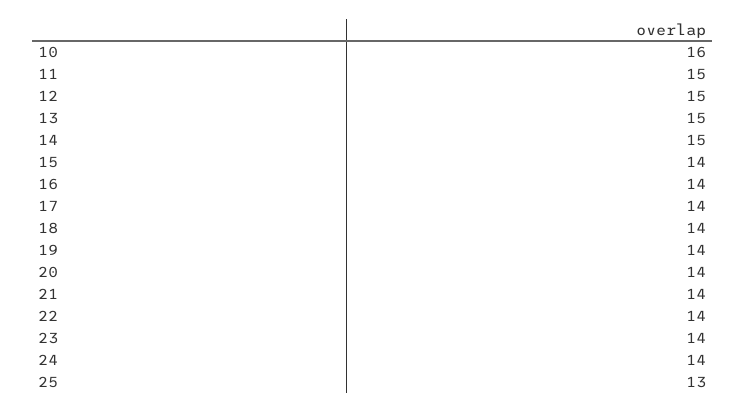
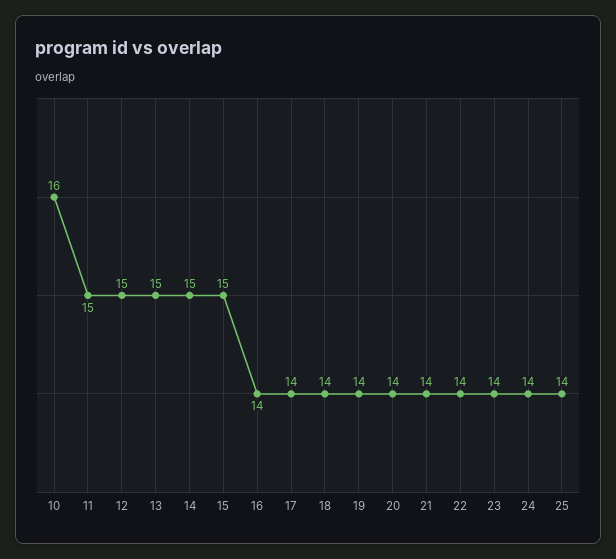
  {
    "10": 16,
    "11": 15,
    "12": 15,
    "13": 15,
    "14": 15,
-   "15": 14,
+   "15": 15,
    "16": 14,
    "17": 14,
    "18": 14,
    "19": 14,
    "20": 14,
    "21": 14,
    "22": 14,
    "23": 14,
    "24": 14,
-   "25": 13
+   "25": 14
  }

